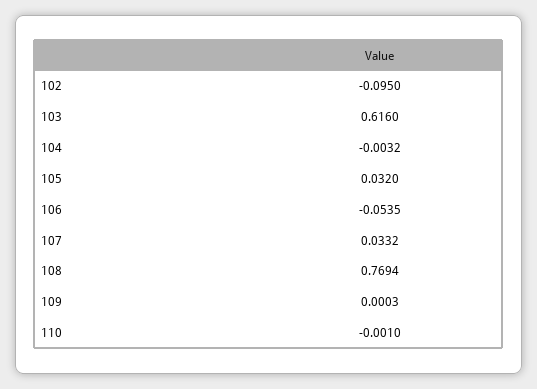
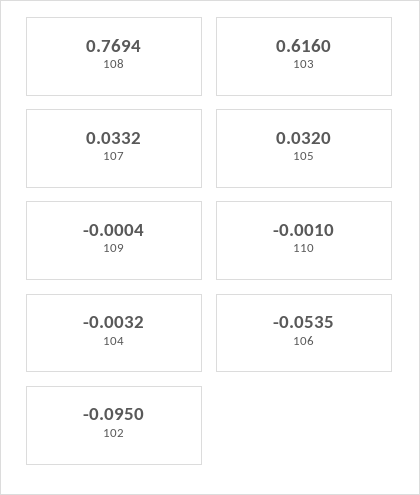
  {
    "102": -0.095,
    "103": 0.616,
    "104": -0.0032,
    "105": 0.032,
    "106": -0.0535,
    "107": 0.0332,
    "108": 0.7694,
-   "109": 0.0003,
+   "109": -0.0004,
    "110": -0.001
  }

